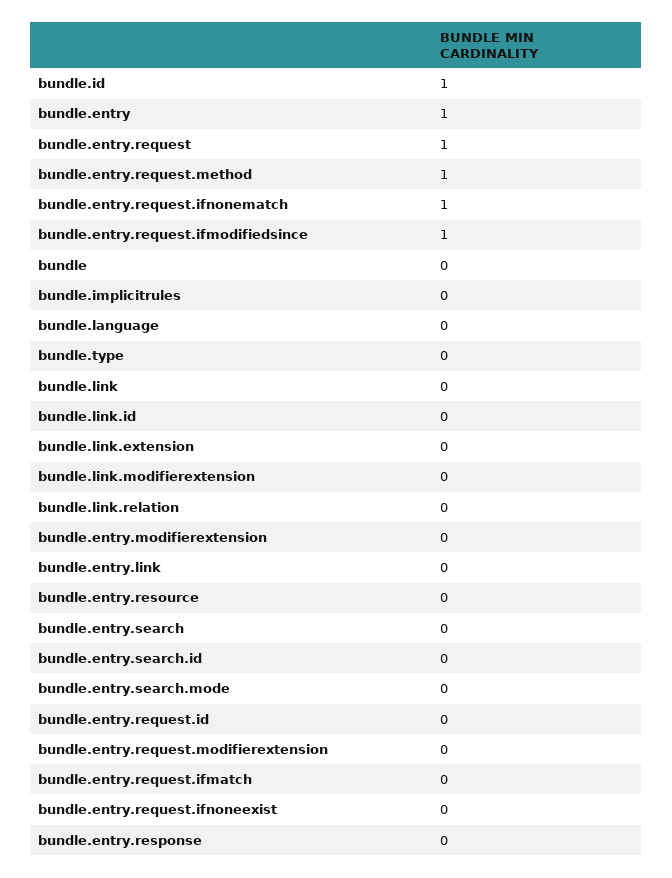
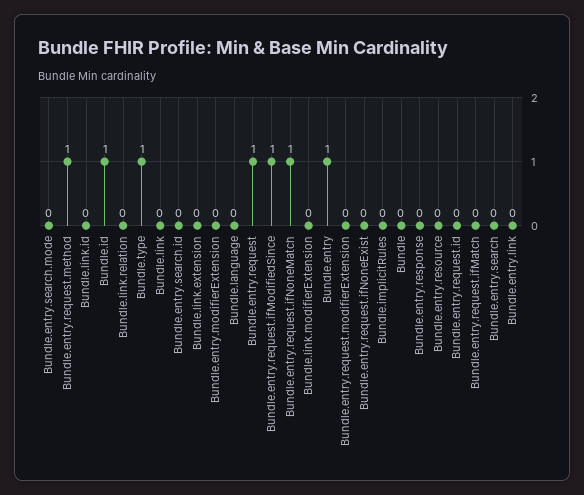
  {
    "bundle.id": 1,
    "bundle.entry": 1,
    "bundle.entry.request": 1,
    "bundle.entry.request.method": 1,
    "bundle.entry.request.ifnonematch": 1,
    "bundle.entry.request.ifmodifiedsince": 1,
    "bundle": 0,
    "bundle.implicitrules": 0,
    "bundle.language": 0,
-   "bundle.type": 0,
+   "bundle.type": 1,
    "bundle.link": 0,
    "bundle.link.id": 0,
    "bundle.link.extension": 0,
    "bundle.link.modifierextension": 0,
    "bundle.link.relation": 0,
    "bundle.entry.modifierextension": 0,
    "bundle.entry.link": 0,
    "bundle.entry.resource": 0,
    "bundle.entry.search": 0,
    "bundle.entry.search.id": 0,
    "bundle.entry.search.mode": 0,
    "bundle.entry.request.id": 0,
    "bundle.entry.request.modifierextension": 0,
    "bundle.entry.request.ifmatch": 0,
    "bundle.entry.request.ifnoneexist": 0,
    "bundle.entry.response": 0
  }

